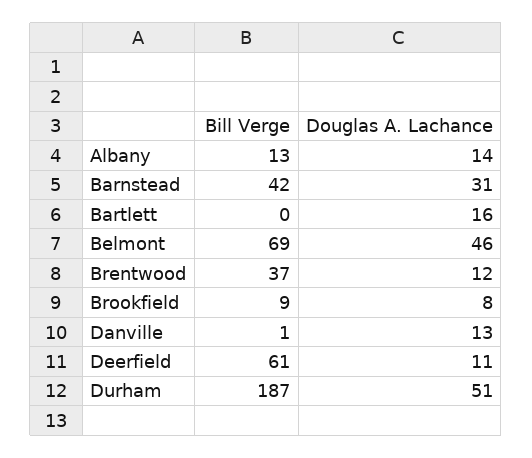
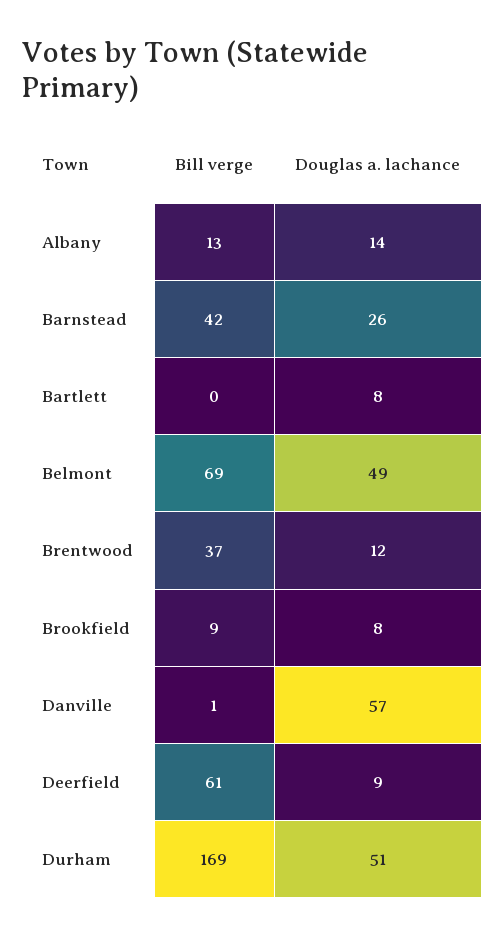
  {
    "Bill Verge": {
      "Albany": 13,
      "Barnstead": 42,
      "Bartlett": 0,
      "Belmont": 69,
      "Brentwood": 37,
      "Brookfield": 9,
      "Danville": 1,
      "Deerfield": 61,
-     "Durham": 187
+     "Durham": 169
    },
    "Douglas A. Lachance": {
      "Albany": 14,
-     "Barnstead": 31,
+     "Barnstead": 26,
-     "Bartlett": 16,
+     "Bartlett": 8,
-     "Belmont": 46,
+     "Belmont": 49,
      "Brentwood": 12,
      "Brookfield": 8,
-     "Danville": 13,
+     "Danville": 57,
-     "Deerfield": 11,
+     "Deerfield": 9,
      "Durham": 51
    }
  }

